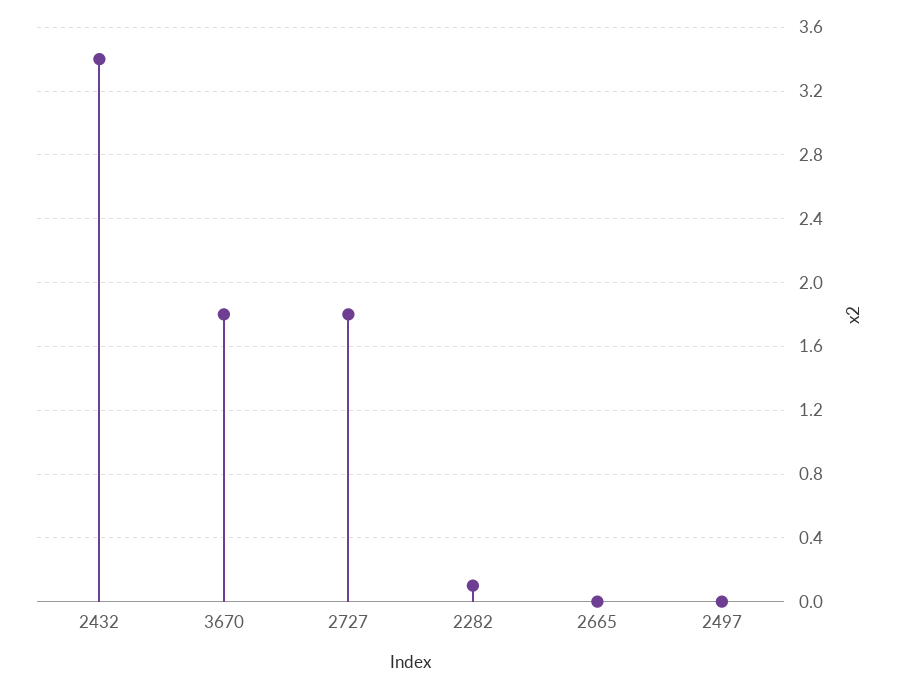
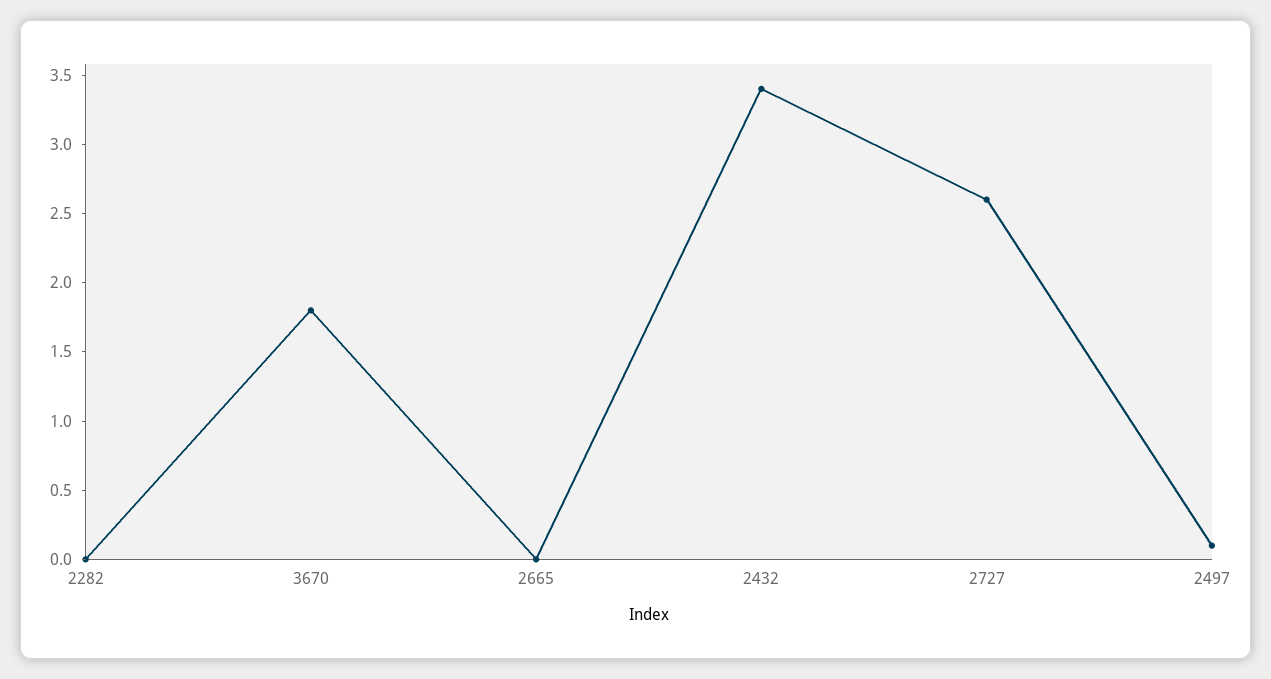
  {
    "2432": 3.4,
    "3670": 1.8,
-   "2727": 1.8,
+   "2727": 2.6,
-   "2282": 0.1,
+   "2282": 0,
    "2665": 0,
-   "2497": 0
+   "2497": 0.1
  }

